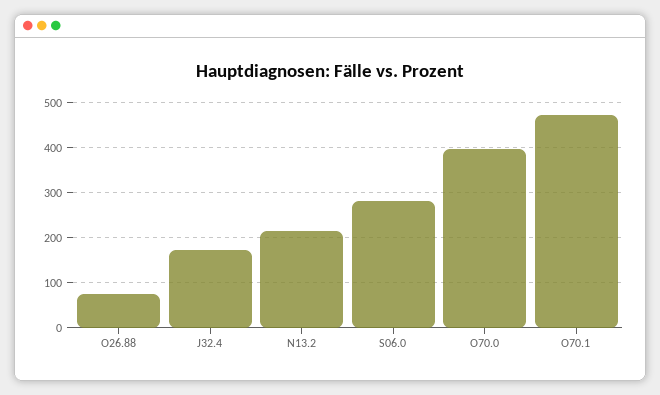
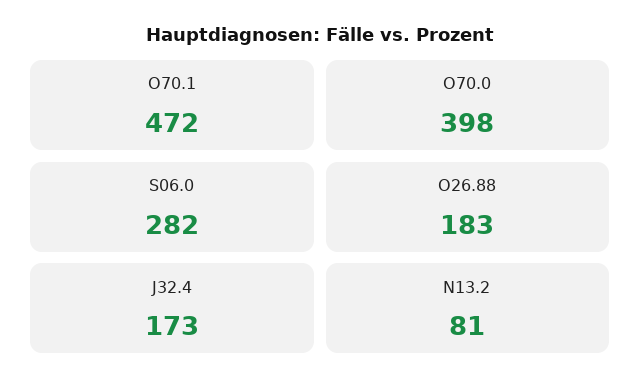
  {
-   "O26.88": 80,
+   "O26.88": 183,
    "J32.4": 173,
-   "N13.2": 220,
+   "N13.2": 81,
    "S06.0": 282,
    "O70.0": 398,
    "O70.1": 472
  }

